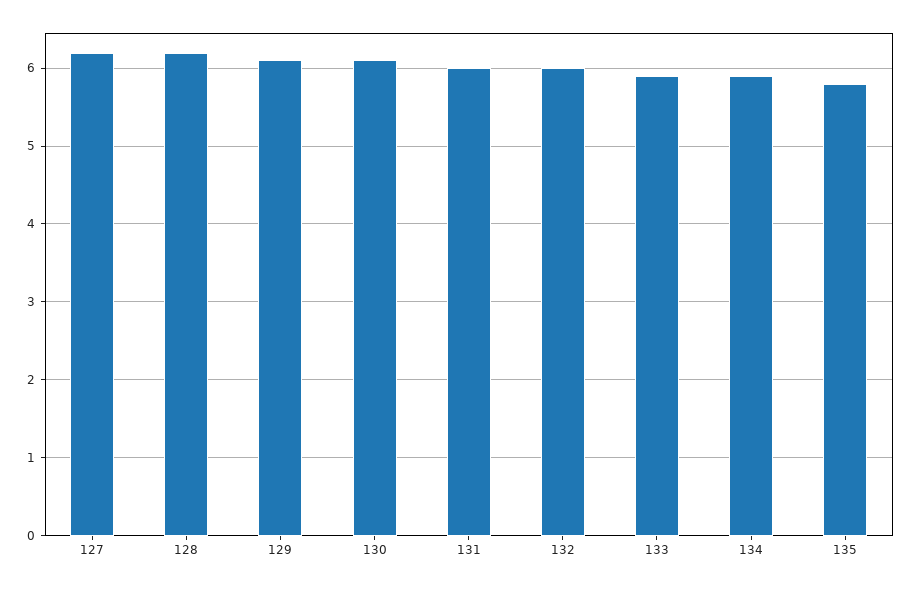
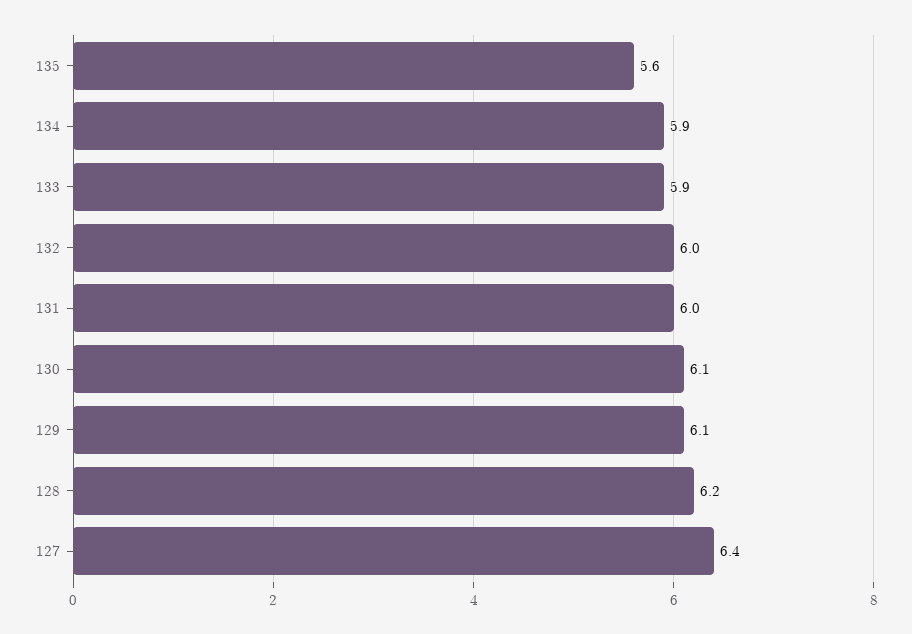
  {
-   "127": 6.2,
+   "127": 6.4,
    "128": 6.2,
    "129": 6.1,
    "130": 6.1,
    "131": 6,
    "132": 6,
    "133": 5.9,
    "134": 5.9,
-   "135": 5.8
+   "135": 5.6
  }

